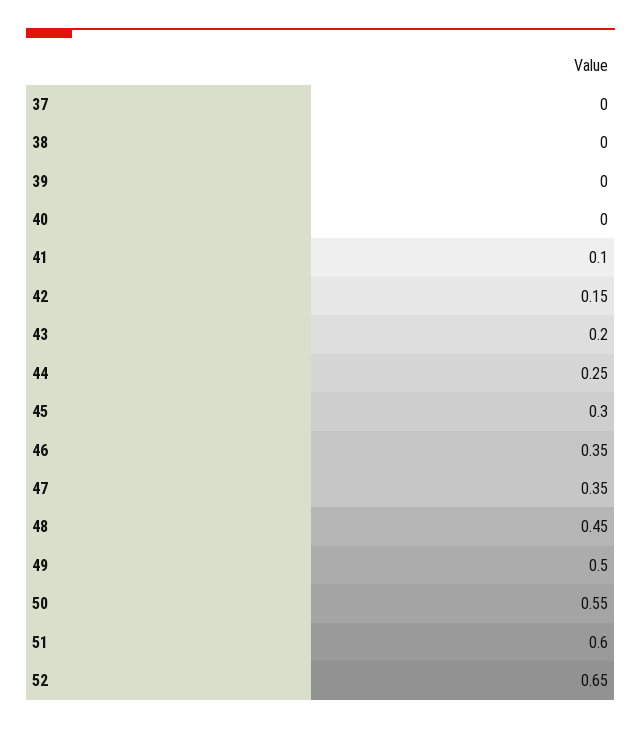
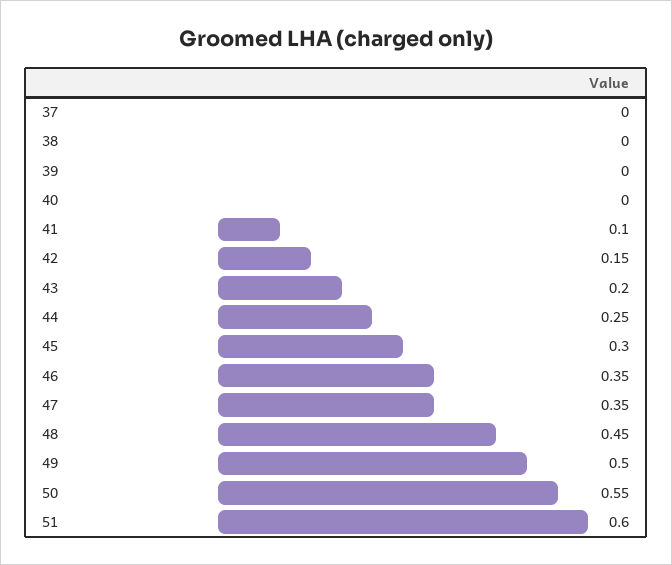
  {
    "37": 0,
    "38": 0,
    "39": 0,
    "40": 0,
    "41": 0.1,
    "42": 0.15,
    "43": 0.2,
    "44": 0.25,
    "45": 0.3,
    "46": 0.35,
    "47": 0.35,
    "48": 0.45,
    "49": 0.5,
    "50": 0.55,
-   "51": 0.6,
+   "51": 0.6
-   "52": 0.65
  }

